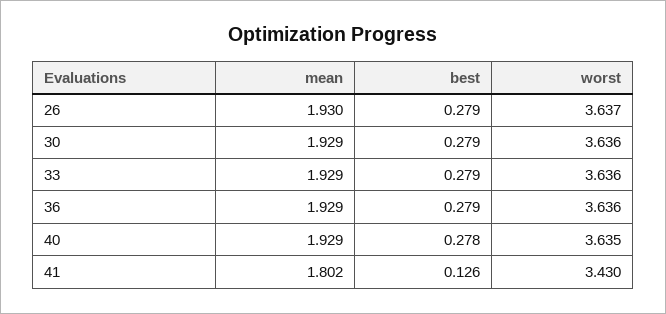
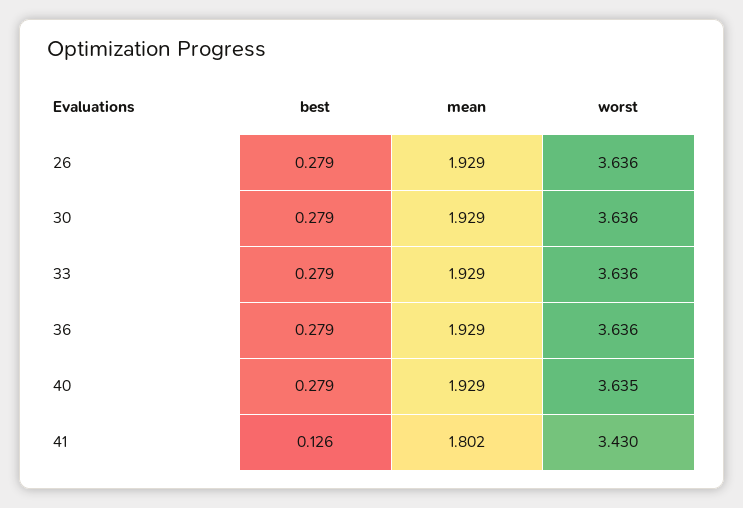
  {
    "mean": {
-     "26": 1.93,
+     "26": 1.929,
      "30": 1.929,
      "33": 1.929,
      "36": 1.929,
      "40": 1.929,
      "41": 1.802
    },
    "best": {
      "26": 0.279,
      "30": 0.279,
      "33": 0.279,
      "36": 0.279,
-     "40": 0.278,
+     "40": 0.279,
      "41": 0.126
    },
    "worst": {
-     "26": 3.637,
+     "26": 3.636,
      "30": 3.636,
      "33": 3.636,
      "36": 3.636,
      "40": 3.635,
      "41": 3.43
    }
  }

